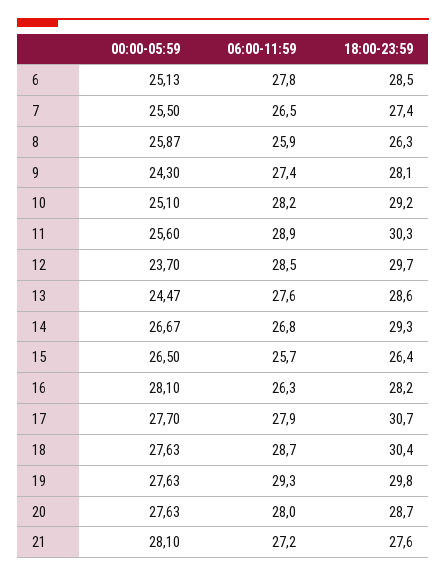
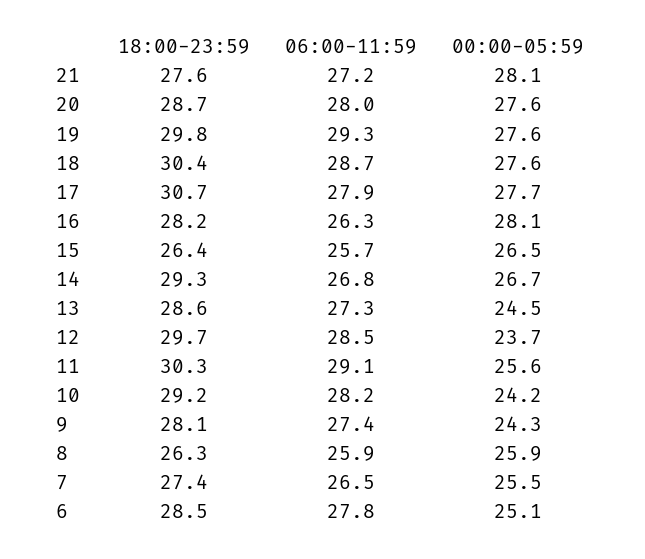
  {
    "00:00-05:59": {
      "6": 25.13,
      "7": 25.5,
      "8": 25.87,
      "9": 24.3,
-     "10": 25.1,
+     "10": 24.2,
      "11": 25.6,
      "12": 23.7,
      "13": 24.47,
      "14": 26.67,
      "15": 26.5,
      "16": 28.1,
      "17": 27.7,
      "18": 27.63,
      "19": 27.63,
      "20": 27.63,
      "21": 28.1
    },
    "06:00-11:59": {
      "6": 27.8,
      "7": 26.5,
      "8": 25.9,
      "9": 27.4,
      "10": 28.2,
-     "11": 28.9,
+     "11": 29.1,
      "12": 28.5,
-     "13": 27.6,
+     "13": 27.3,
      "14": 26.8,
      "15": 25.7,
      "16": 26.3,
      "17": 27.9,
      "18": 28.7,
      "19": 29.3,
      "20": 28,
      "21": 27.2
    },
    "18:00-23:59": {
      "6": 28.5,
      "7": 27.4,
      "8": 26.3,
      "9": 28.1,
      "10": 29.2,
      "11": 30.3,
      "12": 29.7,
      "13": 28.6,
      "14": 29.3,
      "15": 26.4,
      "16": 28.2,
      "17": 30.7,
      "18": 30.4,
      "19": 29.8,
      "20": 28.7,
      "21": 27.6
    }
  }

